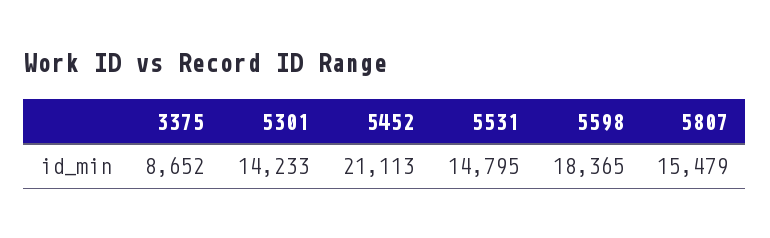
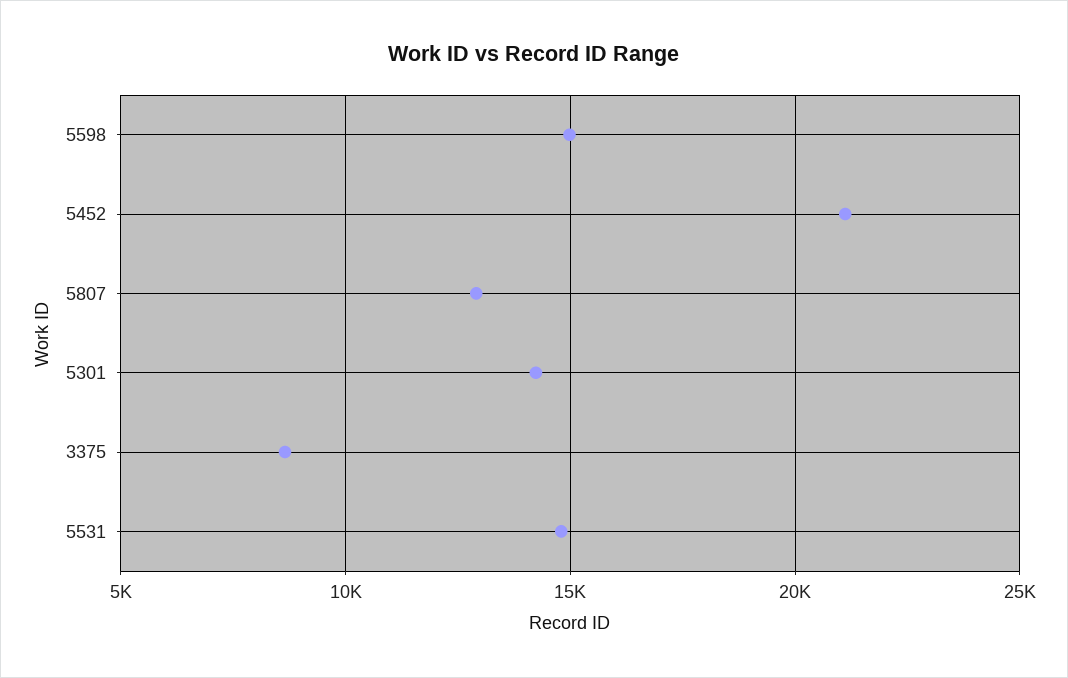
  {
    "3375": 8652,
    "5301": 14233,
    "5452": 21113,
    "5531": 14795,
-   "5598": 18365,
+   "5598": 15000,
-   "5807": 15479
+   "5807": 13000
  }

